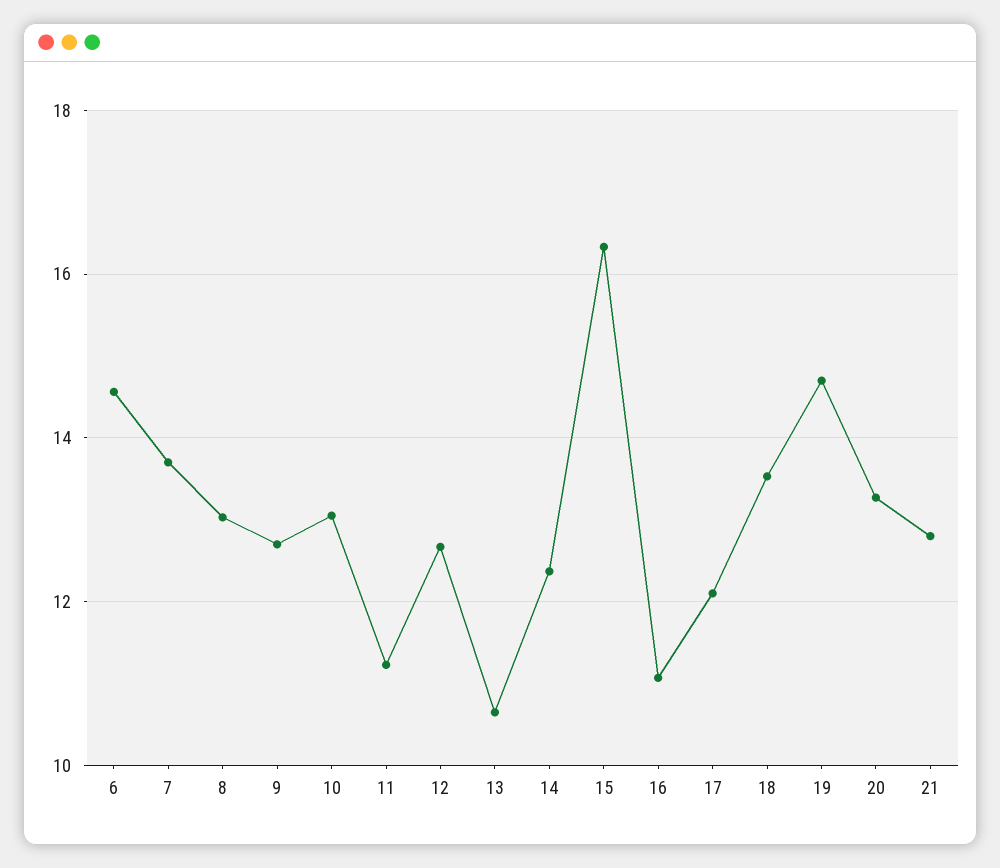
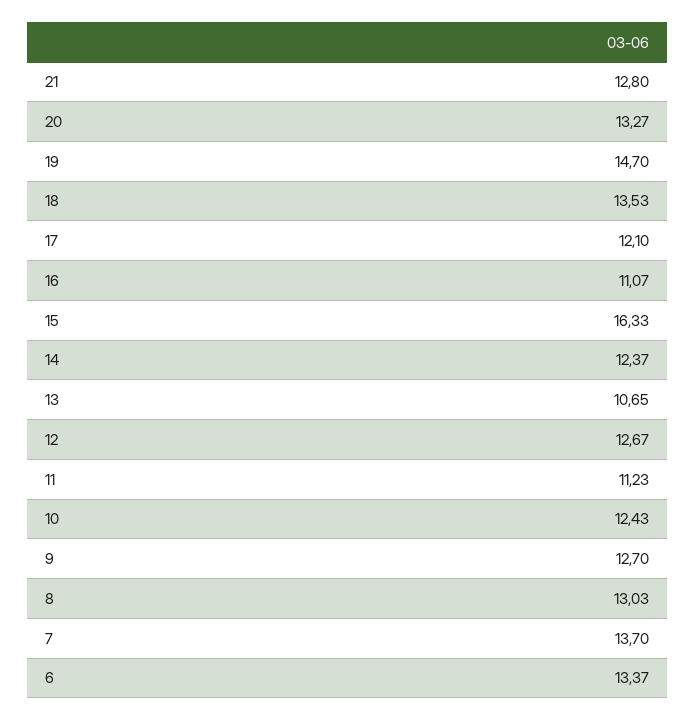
  {
-   "6": 14.6,
+   "6": 13.37,
    "7": 13.7,
    "8": 13.03,
    "9": 12.7,
-   "10": 13,
+   "10": 12.43,
    "11": 11.23,
    "12": 12.67,
    "13": 10.65,
    "14": 12.37,
    "15": 16.33,
    "16": 11.07,
    "17": 12.1,
    "18": 13.53,
    "19": 14.7,
    "20": 13.27,
    "21": 12.8
  }

